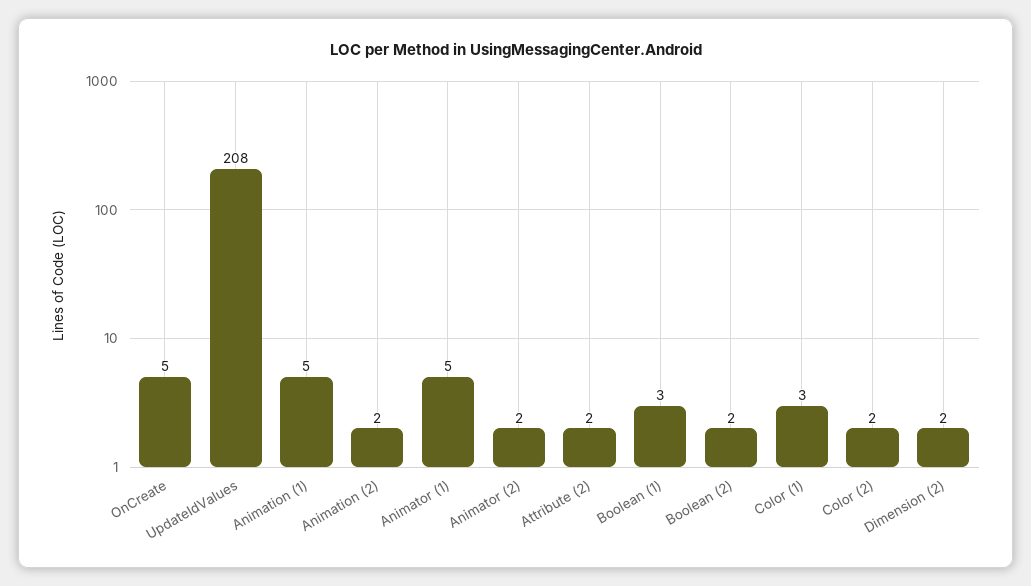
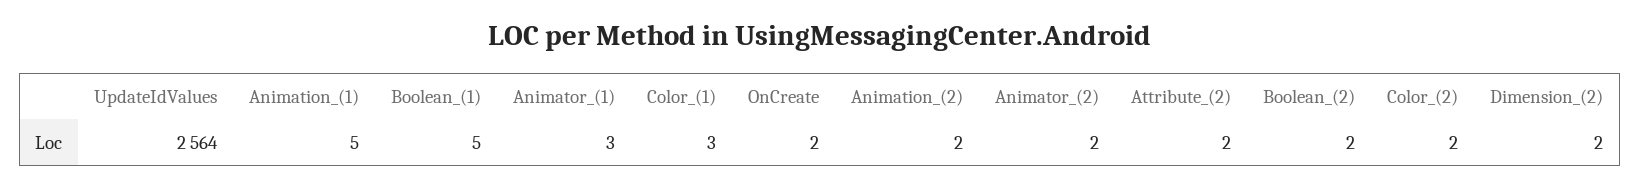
  {
-   "OnCreate": 5,
+   "OnCreate": 2,
-   "UpdateIdValues": 208,
+   "UpdateIdValues": 2564,
    "Animation (1)": 5,
    "Animation (2)": 2,
-   "Animator (1)": 5,
+   "Animator (1)": 3,
    "Animator (2)": 2,
    "Attribute (2)": 2,
-   "Boolean (1)": 3,
+   "Boolean (1)": 5,
    "Boolean (2)": 2,
    "Color (1)": 3,
    "Color (2)": 2,
    "Dimension (2)": 2
  }

